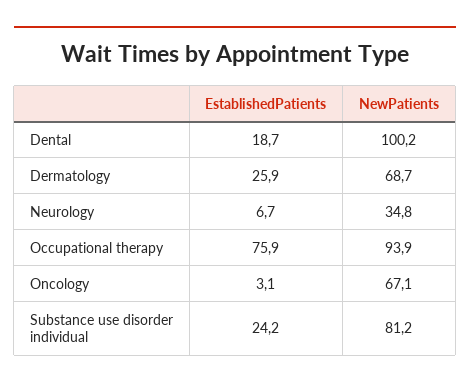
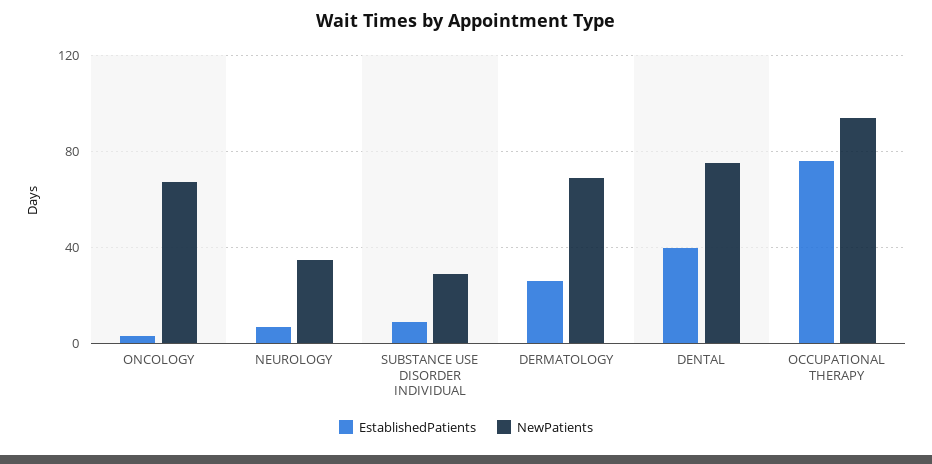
  {
    "EstablishedPatients": {
-     "Dental": 18.7,
+     "Dental": 40,
      "Dermatology": 25.9,
      "Neurology": 6.7,
      "Occupational therapy": 75.9,
      "Oncology": 3.1,
-     "Substance use disorder individual": 24.2
+     "Substance use disorder individual": 10
    },
    "NewPatients": {
-     "Dental": 100.2,
+     "Dental": 75,
      "Dermatology": 68.7,
      "Neurology": 34.8,
      "Occupational therapy": 93.9,
      "Oncology": 67.1,
-     "Substance use disorder individual": 81.2
+     "Substance use disorder individual": 30
    }
  }

